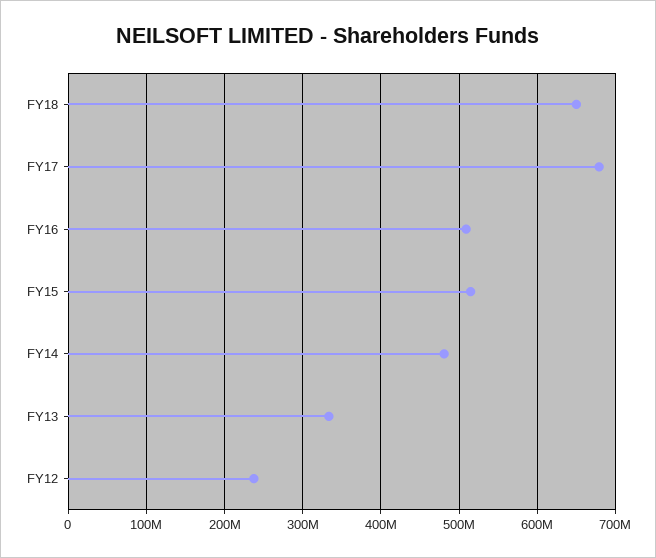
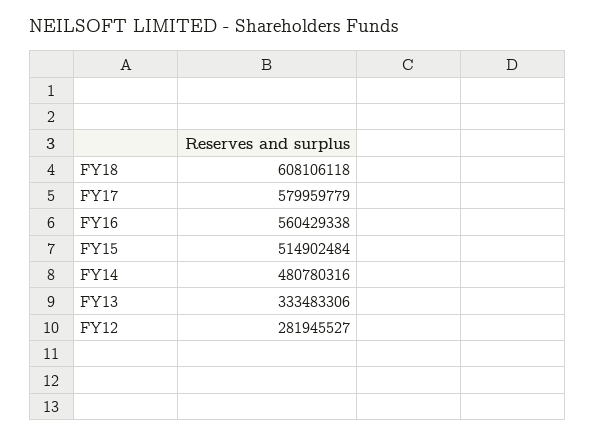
  {
-   "FY18": 650000000,
+   "FY18": 608106118,
-   "FY17": 680000000,
+   "FY17": 579959779,
-   "FY16": 510000000,
+   "FY16": 560429338,
    "FY15": 514902484,
    "FY14": 480780316,
    "FY13": 333483306,
-   "FY12": 240000000
+   "FY12": 281945527
  }

